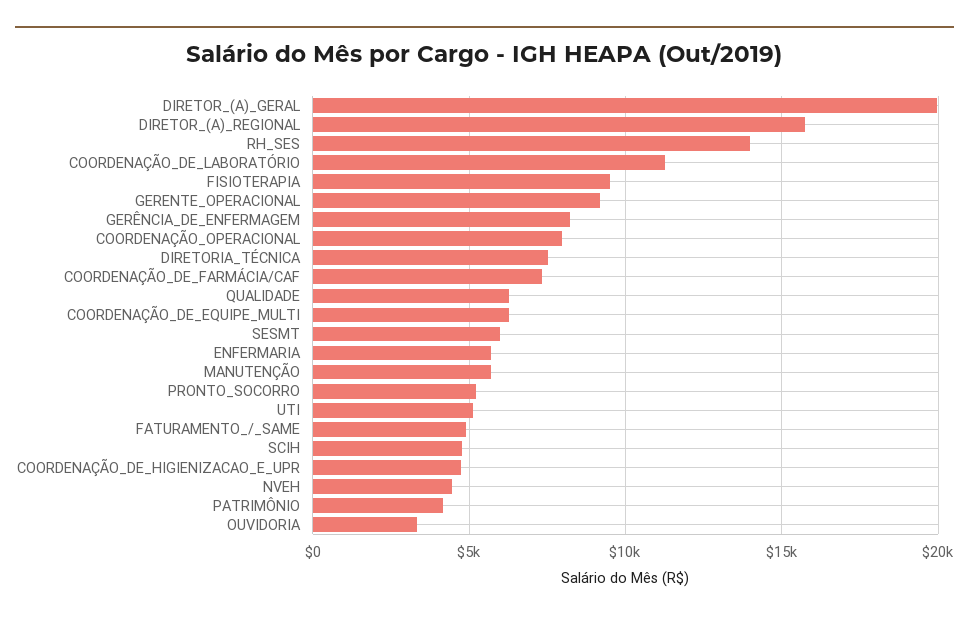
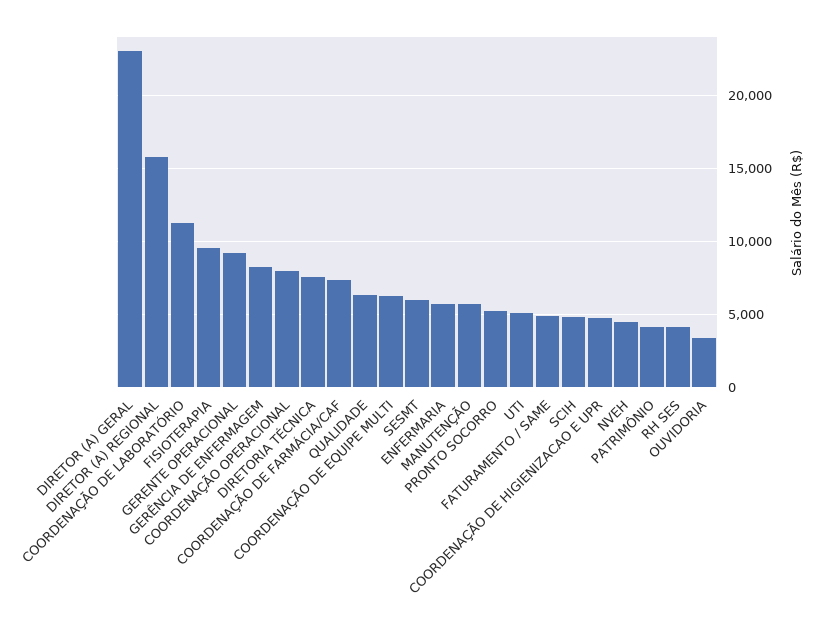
  {
-   "DIRETOR_(A)_GERAL": 20000,
+   "DIRETOR_(A)_GERAL": 23000,
    "DIRETOR_(A)_REGIONAL": 15500,
-   "RH_SES": 14000,
+   "RH_SES": 4000,
    "COORDENAÇÃO_DE_LABORATÓRIO": 11500,
    "FISIOTERAPIA": 9500,
    "GERENTE_OPERACIONAL": 9000,
    "GERÊNCIA_DE_ENFERMAGEM": 8000,
    "COORDENAÇÃO_OPERACIONAL": 8000,
    "DIRETORIA_TÉCNICA": 7500,
    "COORDENAÇÃO_DE_FARMÁCIA/CAF": 7500,
    "QUALIDADE": 6500,
    "COORDENAÇÃO_DE_EQUIPE_MULTI": 6500,
    "SESMT": 6000,
    "ENFERMARIA": 5500,
    "MANUTENÇÃO": 5500,
    "PRONTO_SOCORRO": 5000,
    "UTI": 5000,
    "FATURAMENTO_/_SAME": 5000,
    "SCIH": 5000,
    "COORDENAÇÃO_DE_HIGIENIZACAO_E_UPR": 5000,
    "NVEH": 4500,
    "PATRIMÔNIO": 4000,
    "OUVIDORIA": 3500
  }

